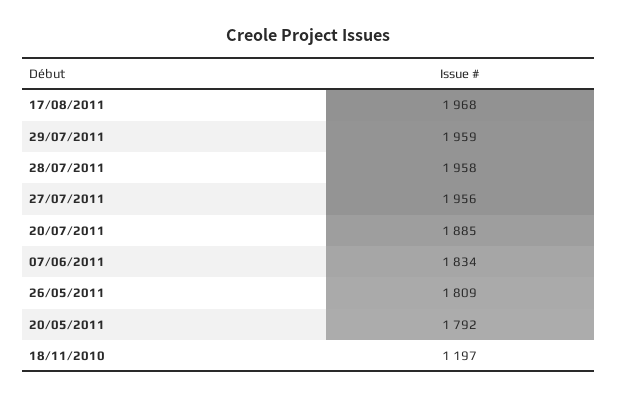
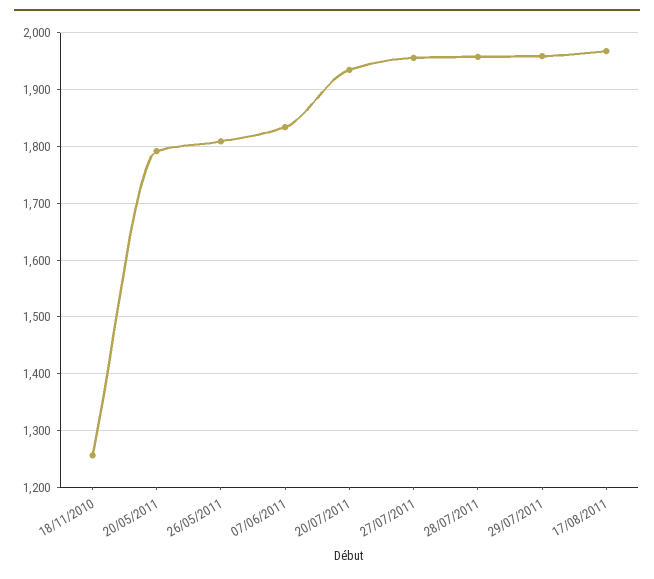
  {
    "17/08/2011": 1968,
    "29/07/2011": 1959,
    "28/07/2011": 1958,
    "27/07/2011": 1956,
-   "20/07/2011": 1885,
+   "20/07/2011": 1940,
    "07/06/2011": 1834,
    "26/05/2011": 1809,
    "20/05/2011": 1792,
-   "18/11/2010": 1197
+   "18/11/2010": 1260
  }

